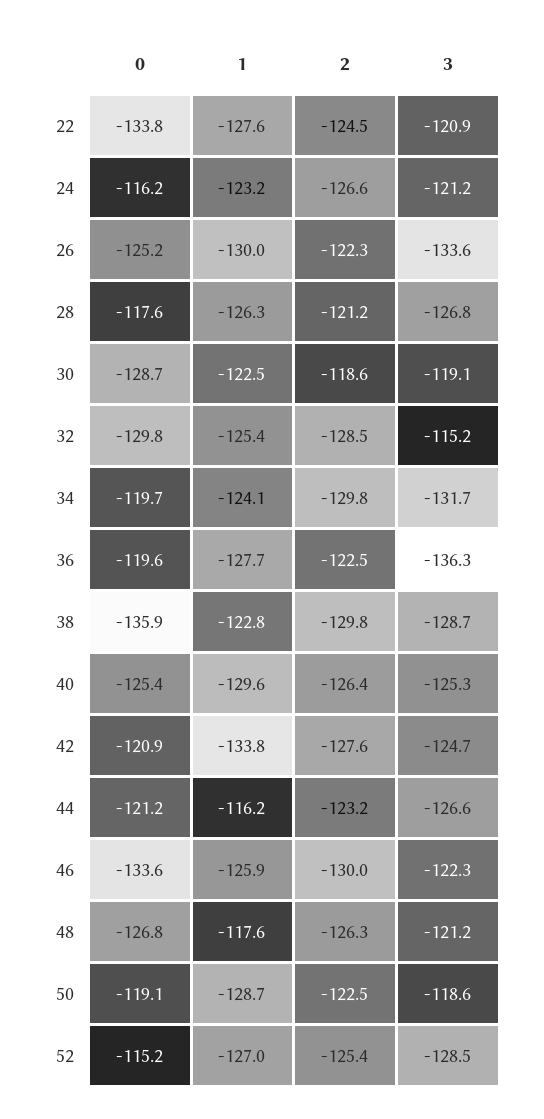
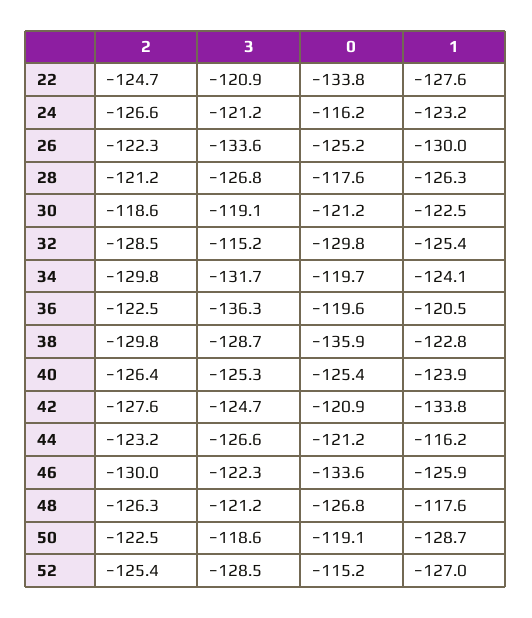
  {
    "0": {
      "22": -133.8,
      "24": -116.2,
      "26": -125.2,
      "28": -117.6,
-     "30": -128.7,
+     "30": -121.2,
      "32": -129.8,
      "34": -119.7,
      "36": -119.6,
      "38": -135.9,
      "40": -125.4,
      "42": -120.9,
      "44": -121.2,
      "46": -133.6,
      "48": -126.8,
      "50": -119.1,
      "52": -115.2
    },
    "1": {
      "22": -127.6,
      "24": -123.2,
      "26": -130,
      "28": -126.3,
      "30": -122.5,
      "32": -125.4,
      "34": -124.1,
-     "36": -127.7,
+     "36": -120.5,
      "38": -122.8,
-     "40": -129.6,
+     "40": -123.9,
      "42": -133.8,
      "44": -116.2,
      "46": -125.9,
      "48": -117.6,
      "50": -128.7,
      "52": -127
    },
    "2": {
-     "22": -124.5,
+     "22": -124.7,
      "24": -126.6,
      "26": -122.3,
      "28": -121.2,
      "30": -118.6,
      "32": -128.5,
      "34": -129.8,
      "36": -122.5,
      "38": -129.8,
      "40": -126.4,
      "42": -127.6,
      "44": -123.2,
      "46": -130,
      "48": -126.3,
      "50": -122.5,
      "52": -125.4
    },
    "3": {
      "22": -120.9,
      "24": -121.2,
      "26": -133.6,
      "28": -126.8,
      "30": -119.1,
      "32": -115.2,
      "34": -131.7,
      "36": -136.3,
      "38": -128.7,
      "40": -125.3,
      "42": -124.7,
      "44": -126.6,
      "46": -122.3,
      "48": -121.2,
      "50": -118.6,
      "52": -128.5
    }
  }

